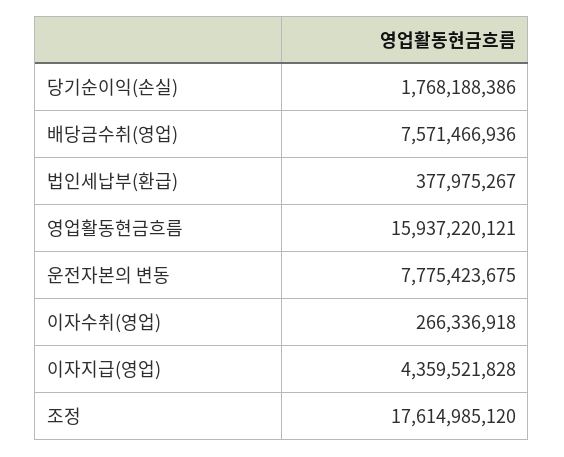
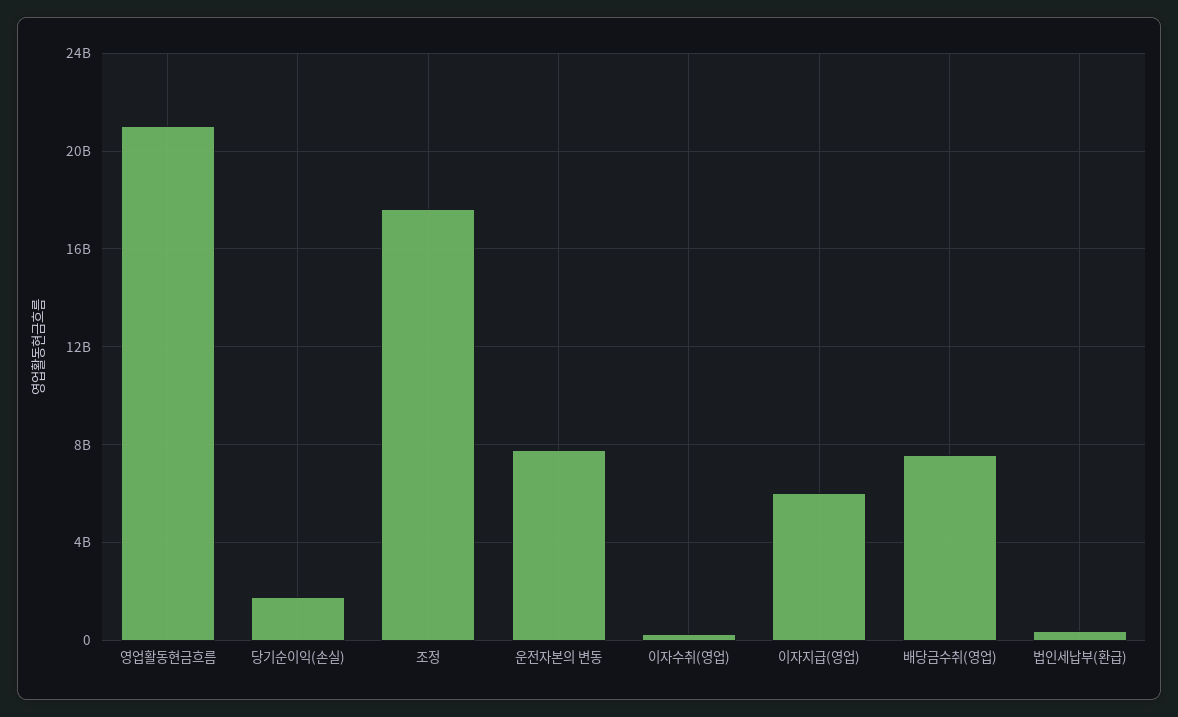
  {
    "당기순이익(손실)": 1768188386,
    "배당금수취(영업)": 7571466936,
    "법인세납부(환급)": 377975267,
-   "영업활동현금흐름": 15937220121,
+   "영업활동현금흐름": 21000000000,
    "운전자본의 변동": 7775423675,
    "이자수취(영업)": 266336918,
-   "이자지급(영업)": 4359521828,
+   "이자지급(영업)": 6000000000,
    "조정": 17614985120
  }

